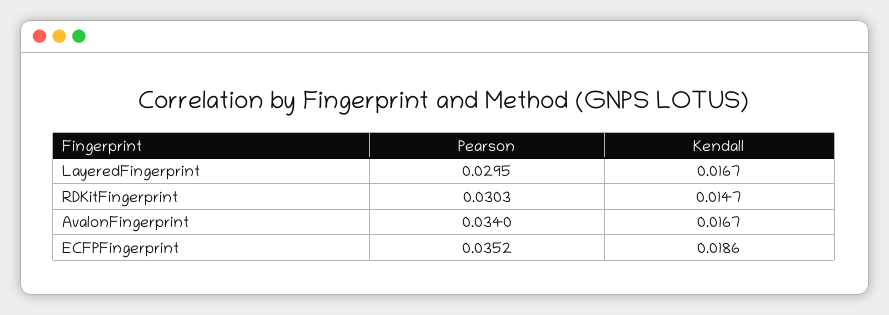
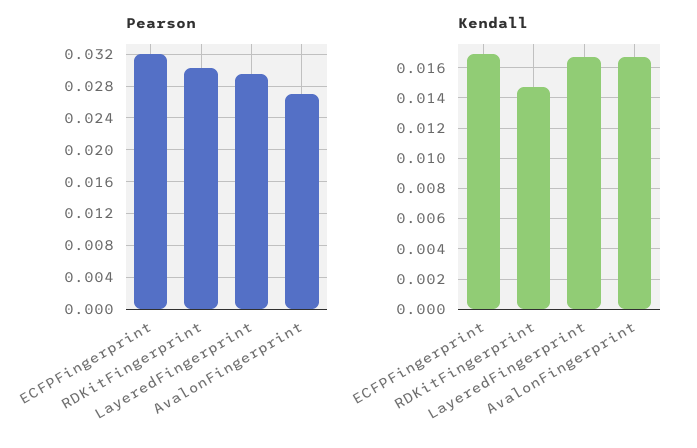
  {
    "Pearson": {
      "LayeredFingerprint": 0.0295,
      "RDKitFingerprint": 0.0303,
-     "AvalonFingerprint": 0.034,
+     "AvalonFingerprint": 0.027,
-     "ECFPFingerprint": 0.0352
+     "ECFPFingerprint": 0.032
    },
    "Kendall": {
      "LayeredFingerprint": 0.0167,
      "RDKitFingerprint": 0.0147,
      "AvalonFingerprint": 0.0167,
-     "ECFPFingerprint": 0.0186
+     "ECFPFingerprint": 0.017
    }
  }

